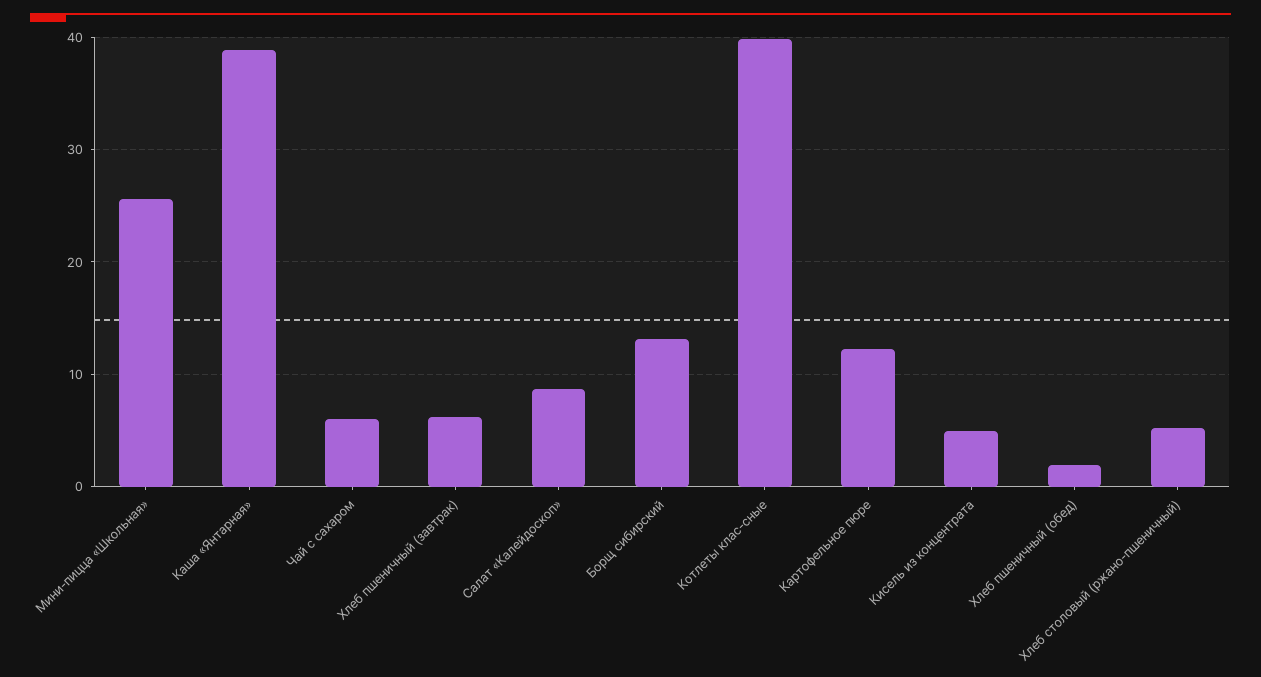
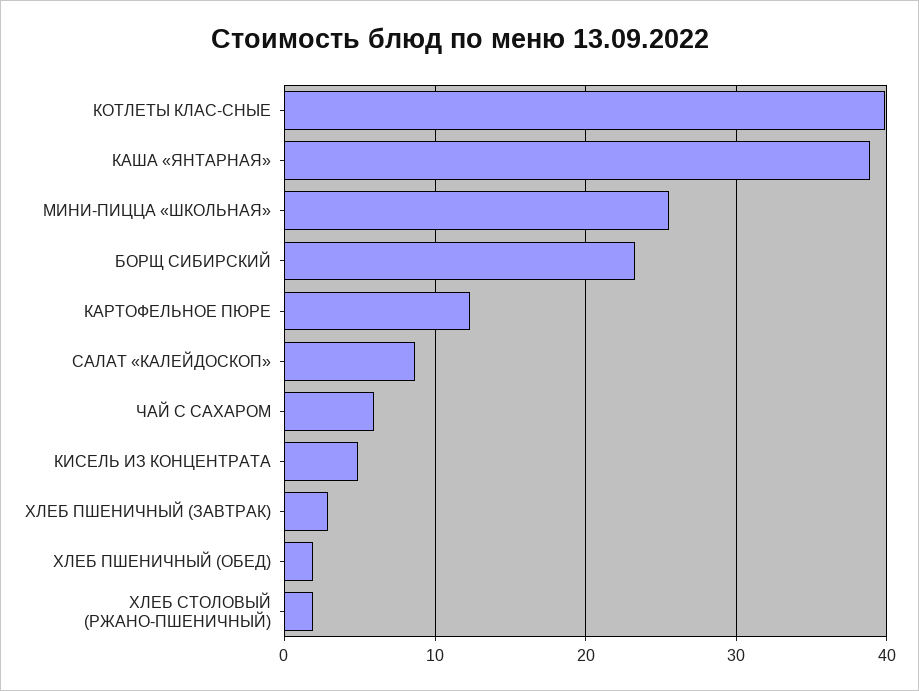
  {
    "Мини-пицца «Школьная»": 26,
    "Каша «Янтарная»": 39,
    "Чай с сахаром": 6,
-   "Хлеб пшеничный (завтрак)": 6,
+   "Хлеб пшеничный (завтрак)": 3,
    "Салат «Калейдоскоп»": 9,
-   "Борщ сибирский": 13,
+   "Борщ сибирский": 23,
    "Котлеты клас-сные": 40,
    "Картофельное пюре": 12,
    "Кисель из концентрата": 5,
    "Хлеб пшеничный (обед)": 2,
-   "Хлеб столовый (ржано-пшеничный)": 5
+   "Хлеб столовый (ржано-пшеничный)": 2
  }

